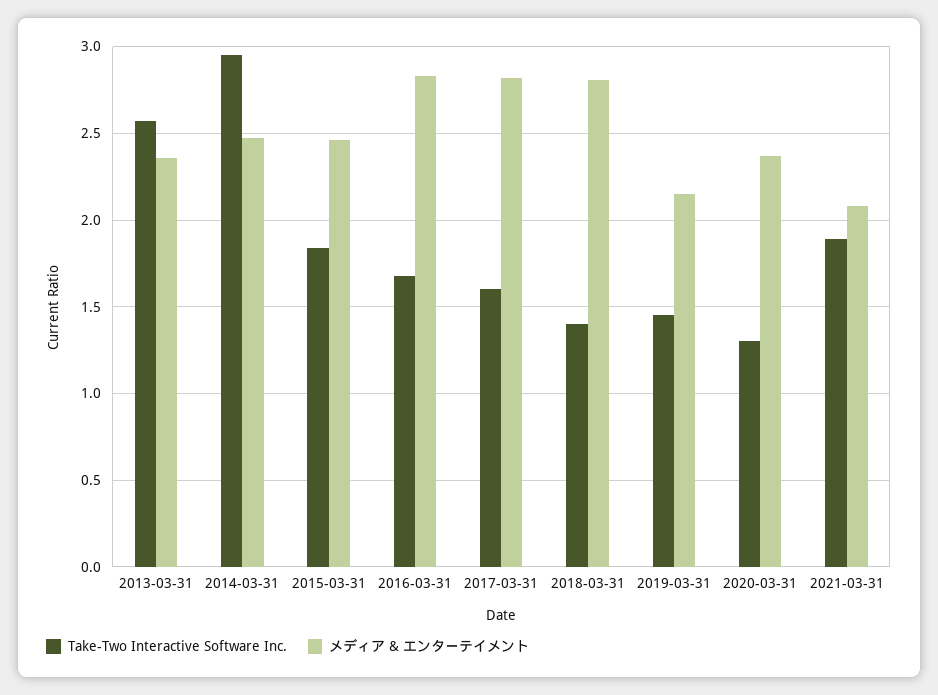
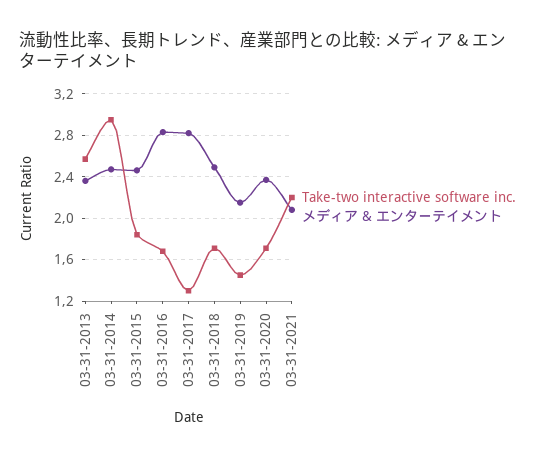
  {
    "Take-Two Interactive Software Inc.": {
      "2013-03-31": 2.55,
      "2014-03-31": 2.95,
      "2015-03-31": 1.85,
      "2016-03-31": 1.7,
-     "2017-03-31": 1.6,
+     "2017-03-31": 1.3,
-     "2018-03-31": 1.4,
+     "2018-03-31": 1.7,
      "2019-03-31": 1.45,
-     "2020-03-31": 1.3,
+     "2020-03-31": 1.7,
-     "2021-03-31": 1.9
+     "2021-03-31": 2.2
    },
    "メディア & エンターテイメント": {
      "2013-03-31": 2.35,
      "2014-03-31": 2.45,
      "2015-03-31": 2.45,
      "2016-03-31": 2.85,
      "2017-03-31": 2.8,
-     "2018-03-31": 2.8,
+     "2018-03-31": 2.5,
      "2019-03-31": 2.15,
      "2020-03-31": 2.35,
      "2021-03-31": 2.1
    }
  }

